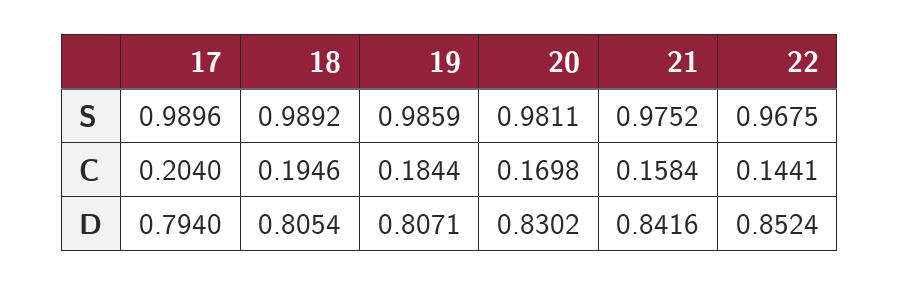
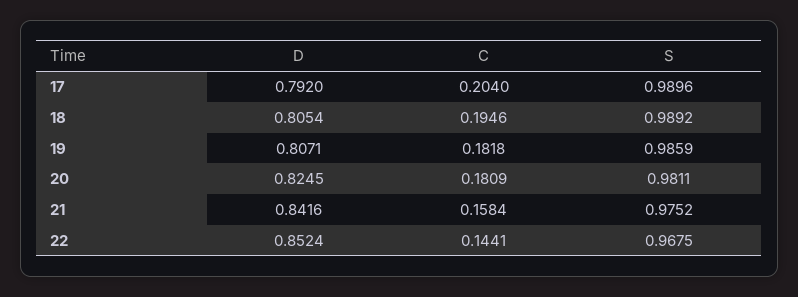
  {
    "17": {
      "S": 0.9896,
      "C": 0.204,
-     "D": 0.794
+     "D": 0.792
    },
    "18": {
      "S": 0.9892,
      "C": 0.1946,
      "D": 0.8054
    },
    "19": {
      "S": 0.9859,
-     "C": 0.1844,
+     "C": 0.1818,
      "D": 0.8071
    },
    "20": {
      "S": 0.9811,
-     "C": 0.1698,
+     "C": 0.1809,
-     "D": 0.8302
+     "D": 0.8245
    },
    "21": {
      "S": 0.9752,
      "C": 0.1584,
      "D": 0.8416
    },
    "22": {
      "S": 0.9675,
      "C": 0.1441,
      "D": 0.8524
    }
  }

